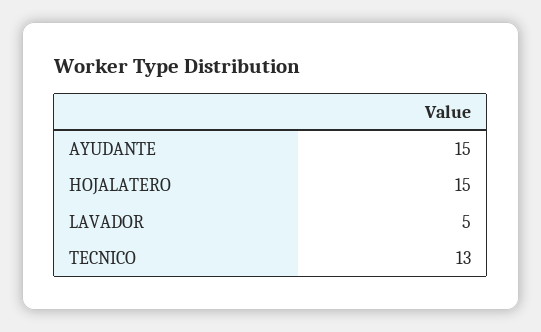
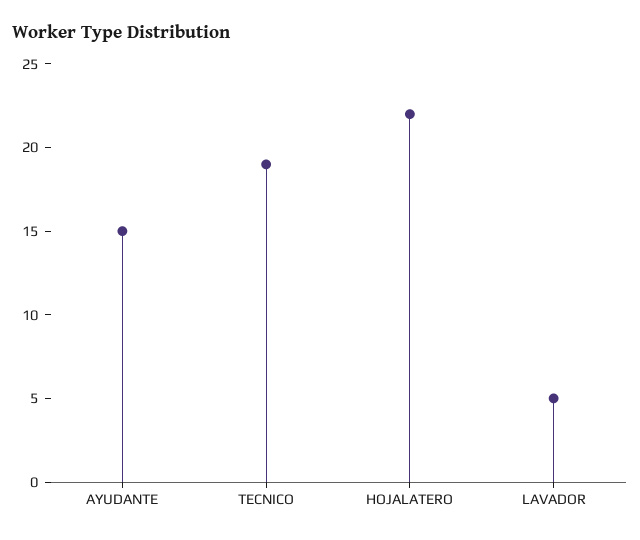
  {
    "AYUDANTE": 15,
-   "HOJALATERO": 15,
+   "HOJALATERO": 22,
    "LAVADOR": 5,
-   "TECNICO": 13
+   "TECNICO": 19
  }

